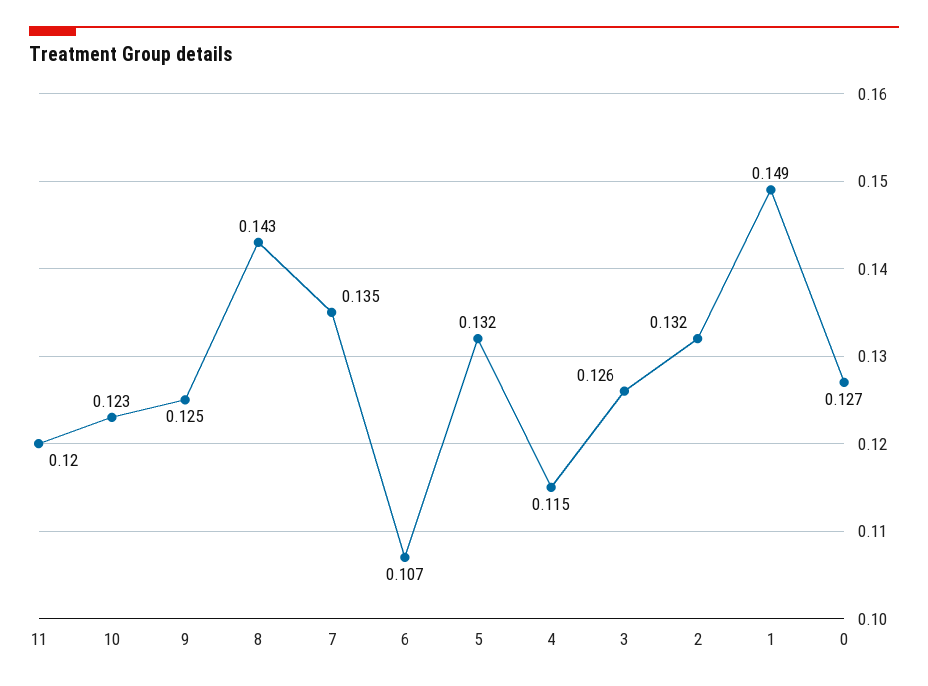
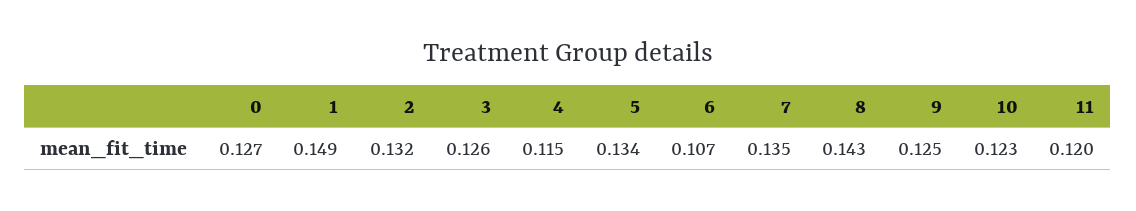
  {
    "11": 0.12,
    "10": 0.123,
    "9": 0.125,
    "8": 0.143,
    "7": 0.135,
    "6": 0.107,
-   "5": 0.132,
+   "5": 0.134,
    "4": 0.115,
    "3": 0.126,
    "2": 0.132,
    "1": 0.149,
    "0": 0.127
  }

